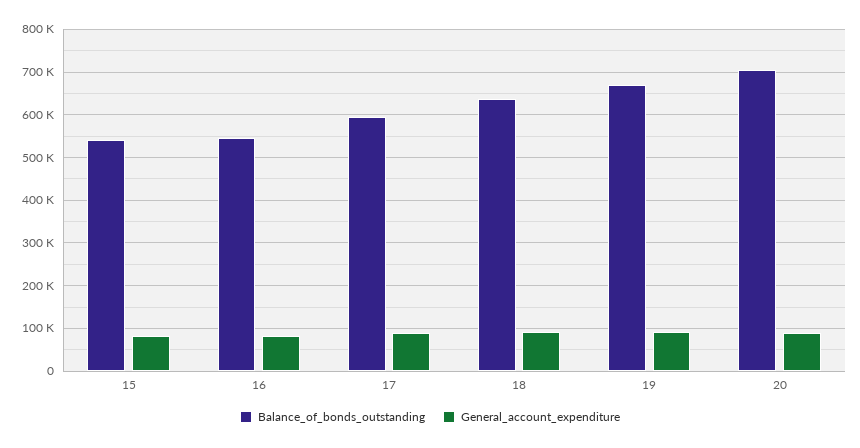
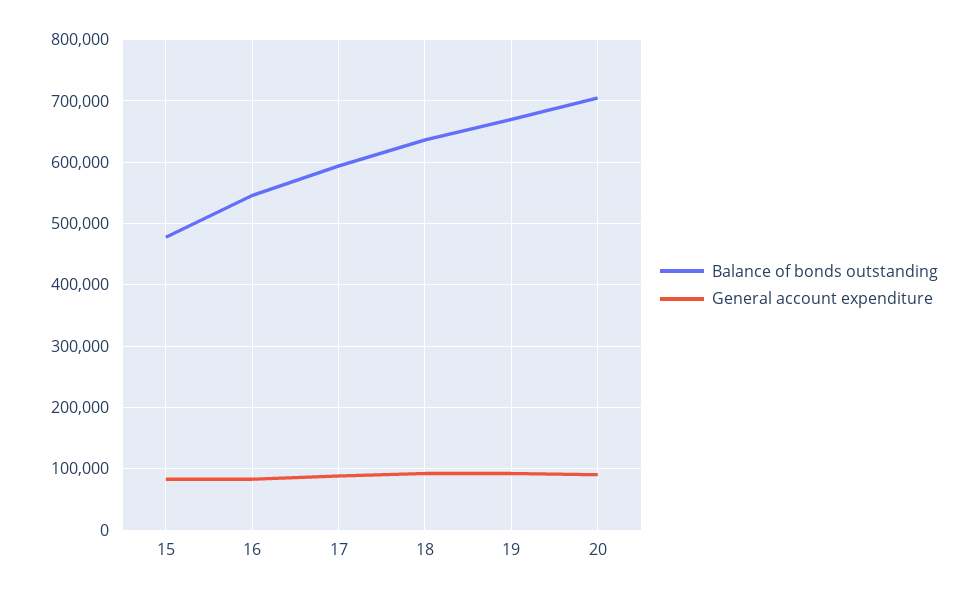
  {
    "Balance_of_bonds_outstanding": {
-     "15": 540000,
+     "15": 480000,
      "16": 550000,
      "17": 590000,
      "18": 640000,
      "19": 670000,
      "20": 710000
    },
    "General_account_expenditure": {
      "15": 80000,
      "16": 80000,
      "17": 90000,
      "18": 90000,
      "19": 90000,
      "20": 90000
    }
  }

